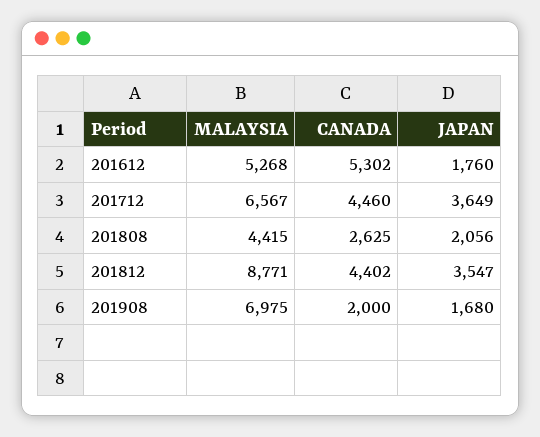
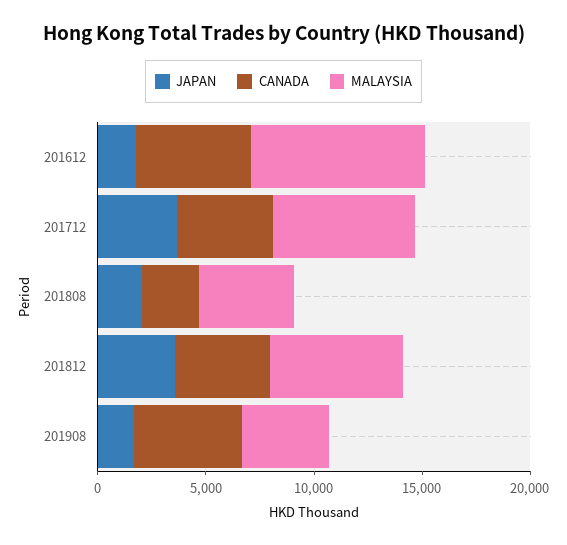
  {
    "MALAYSIA": {
-     "201612": 5268,
+     "201612": 8000,
      "201712": 6567,
      "201808": 4415,
-     "201812": 8771,
+     "201812": 6000,
-     "201908": 6975
+     "201908": 4000
    },
    "CANADA": {
      "201612": 5302,
      "201712": 4460,
      "201808": 2625,
      "201812": 4402,
-     "201908": 2000
+     "201908": 5000
    },
    "JAPAN": {
      "201612": 1760,
      "201712": 3649,
      "201808": 2056,
      "201812": 3547,
      "201908": 1680
    }
  }

